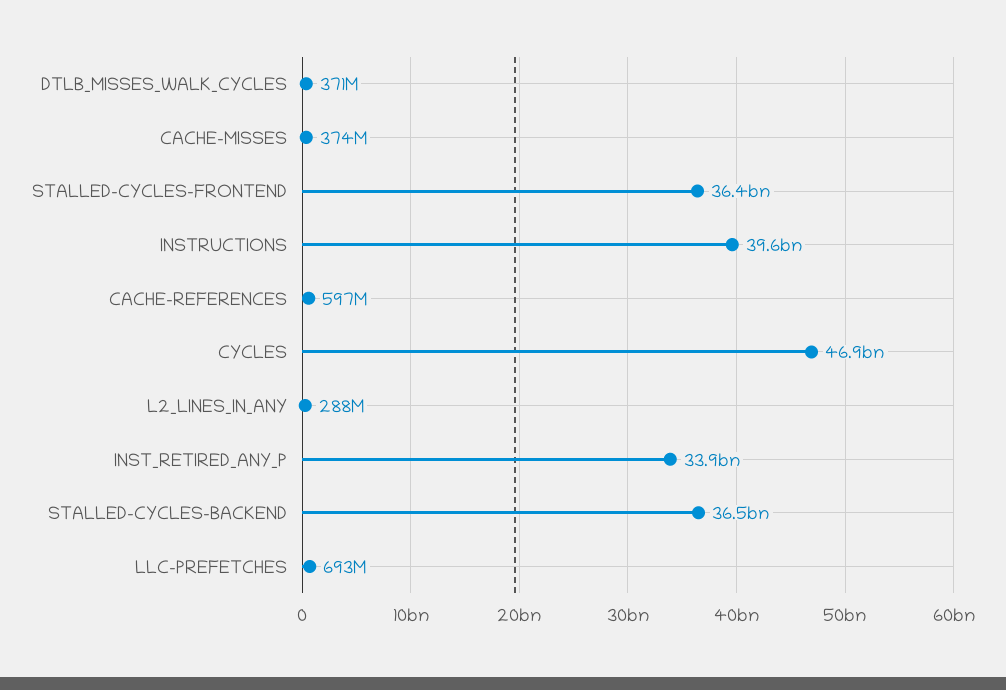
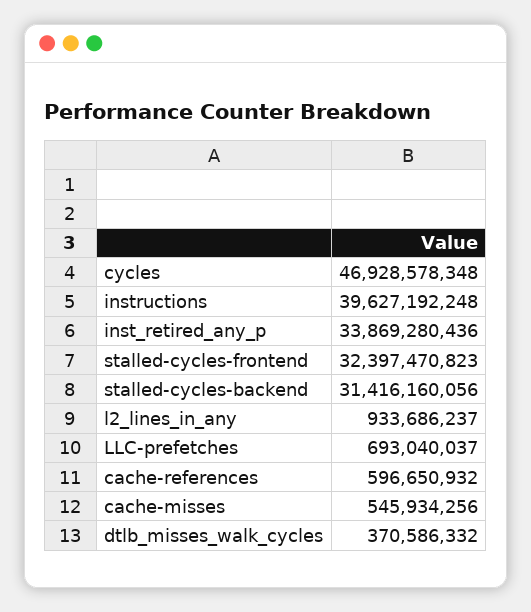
  {
    "DTLB_MISSES_WALK_CYCLES": 370586332,
-   "CACHE-MISSES": 374000000,
+   "CACHE-MISSES": 545934256,
-   "STALLED-CYCLES-FRONTEND": 36400000000,
+   "STALLED-CYCLES-FRONTEND": 32397470823,
    "INSTRUCTIONS": 39627192248,
    "CACHE-REFERENCES": 596650932,
    "CYCLES": 46928578348,
-   "L2_LINES_IN_ANY": 288000000,
+   "L2_LINES_IN_ANY": 933686237,
    "INST_RETIRED_ANY_P": 33869280436,
-   "STALLED-CYCLES-BACKEND": 36500000000,
+   "STALLED-CYCLES-BACKEND": 31416160056,
    "LLC-PREFETCHES": 693040037
  }

